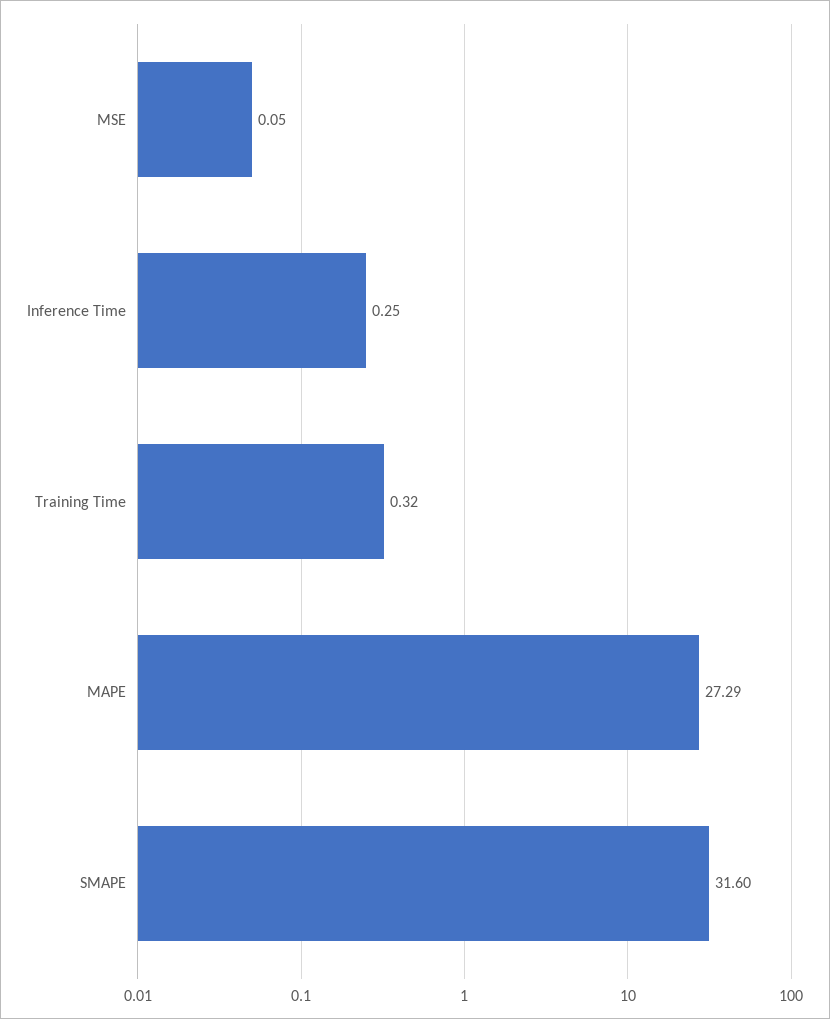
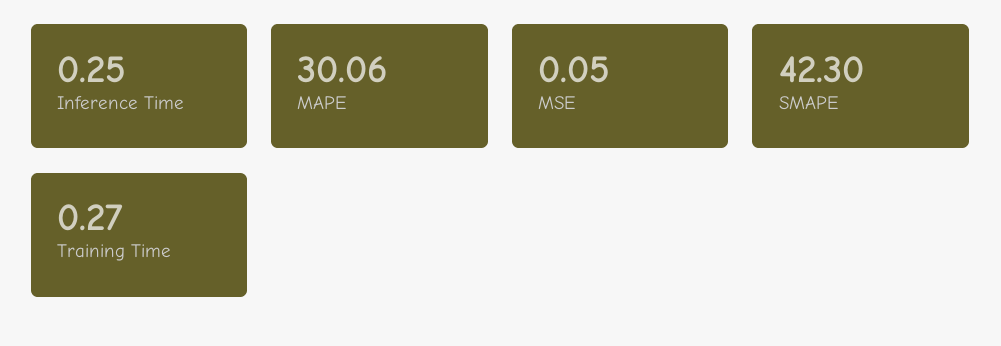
  {
    "MSE": 0.05,
    "Inference Time": 0.25,
-   "Training Time": 0.32,
+   "Training Time": 0.27,
-   "MAPE": 27.29,
+   "MAPE": 30.06,
-   "SMAPE": 31.6
+   "SMAPE": 42.3
  }

